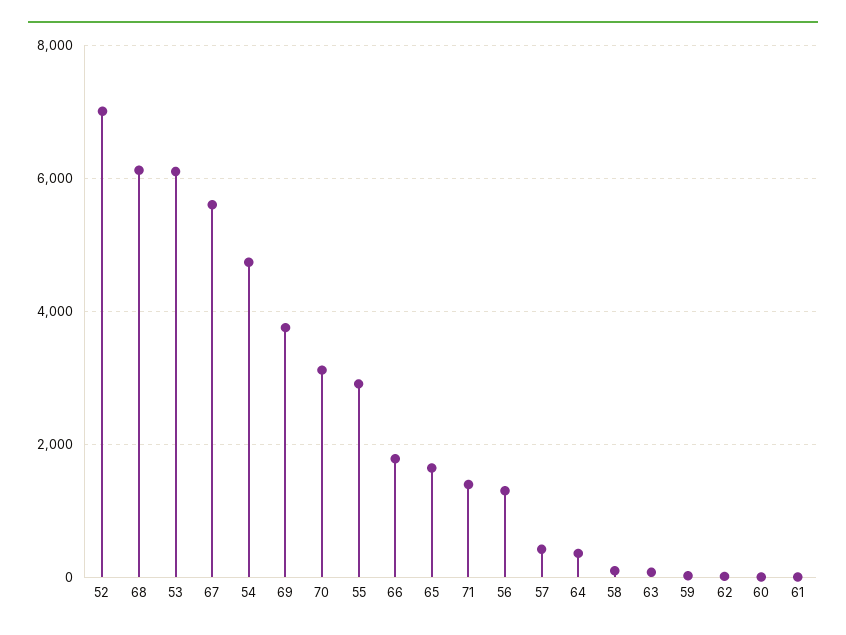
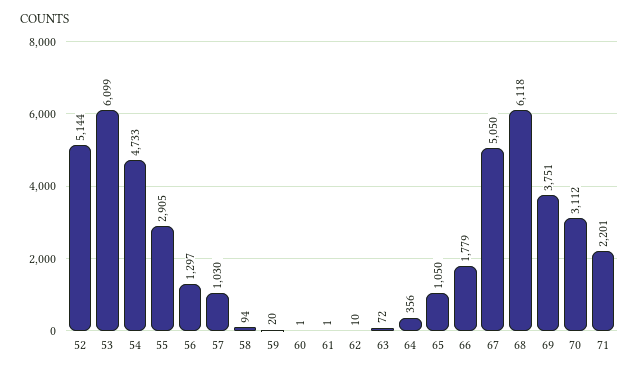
  {
-   "52": 7000,
+   "52": 5144,
    "68": 6118,
    "53": 6099,
-   "67": 5600,
+   "67": 5050,
    "54": 4733,
    "69": 3751,
    "70": 3112,
    "55": 2905,
    "66": 1779,
-   "65": 1600,
+   "65": 1050,
-   "71": 1400,
+   "71": 2201,
    "56": 1297,
-   "57": 400,
+   "57": 1030,
    "64": 356,
    "58": 94,
    "63": 72,
    "59": 20,
    "62": 10,
    "60": 1,
    "61": 1
  }

